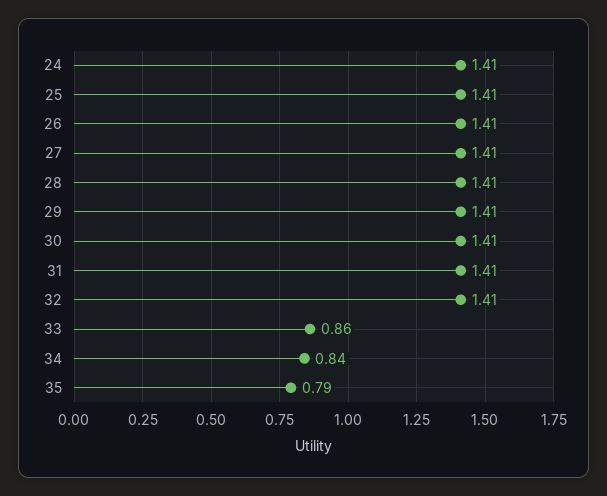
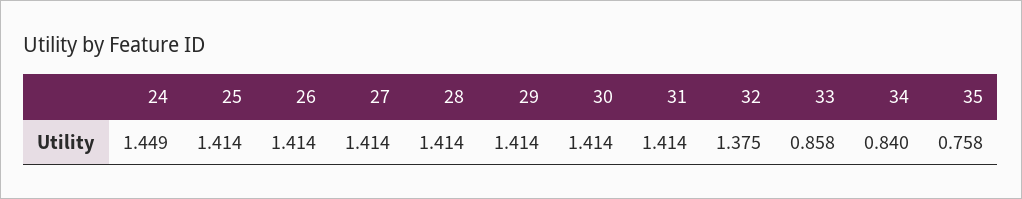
  {
-   "24": 1.41,
+   "24": 1.449,
    "25": 1.414,
    "26": 1.414,
    "27": 1.414,
    "28": 1.414,
    "29": 1.414,
    "30": 1.414,
    "31": 1.414,
-   "32": 1.41,
+   "32": 1.375,
    "33": 0.858,
    "34": 0.84,
-   "35": 0.79
+   "35": 0.758
  }

